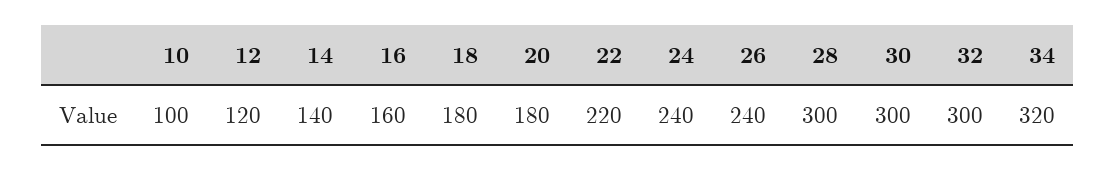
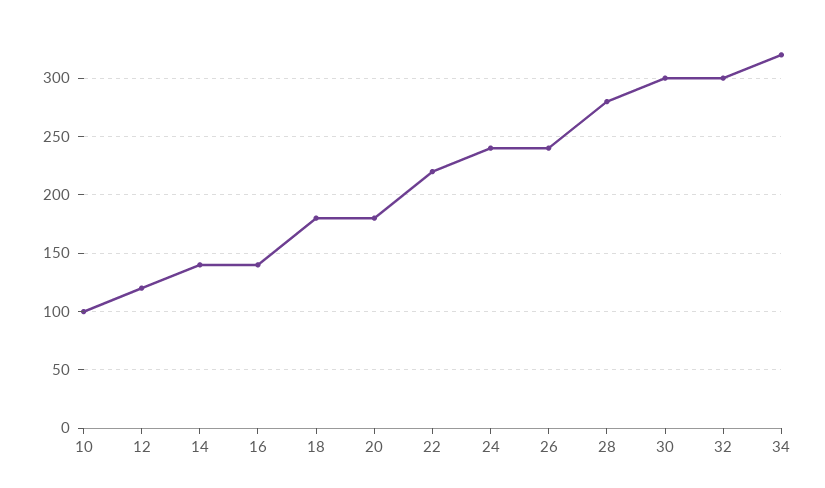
  {
    "10": 100,
    "12": 120,
    "14": 140,
-   "16": 160,
+   "16": 140,
    "18": 180,
    "20": 180,
    "22": 220,
    "24": 240,
    "26": 240,
-   "28": 300,
+   "28": 280,
    "30": 300,
    "32": 300,
    "34": 320
  }

